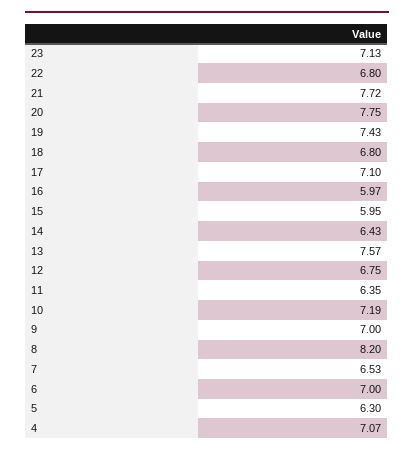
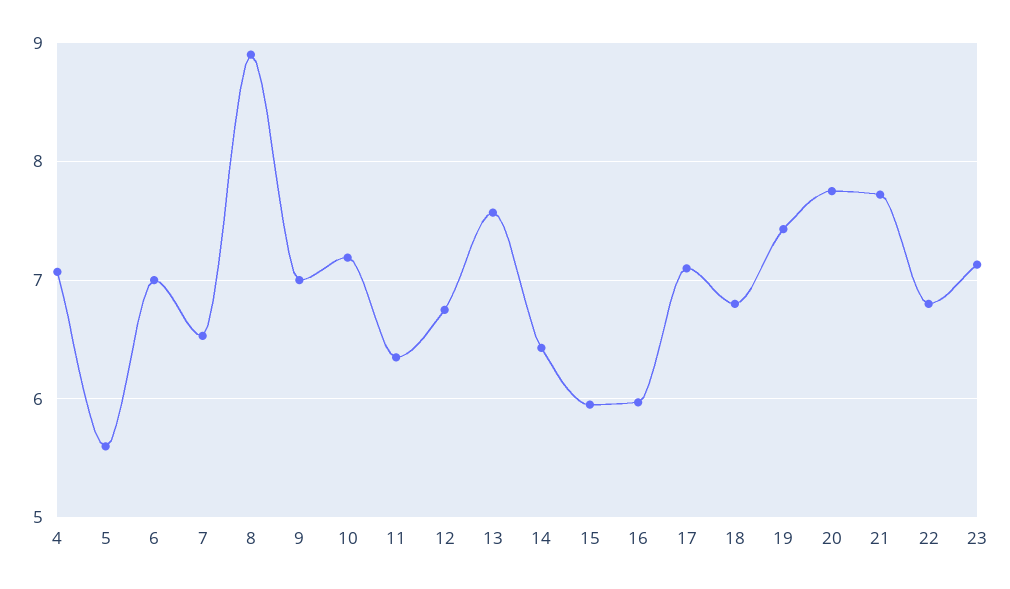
  {
    "23": 7.13,
    "22": 6.8,
    "21": 7.72,
    "20": 7.75,
    "19": 7.43,
    "18": 6.8,
    "17": 7.1,
    "16": 5.97,
    "15": 5.95,
    "14": 6.43,
    "13": 7.57,
    "12": 6.75,
    "11": 6.35,
    "10": 7.19,
    "9": 7,
-   "8": 8.2,
+   "8": 8.9,
    "7": 6.53,
    "6": 7,
-   "5": 6.3,
+   "5": 5.6,
    "4": 7.07
  }

